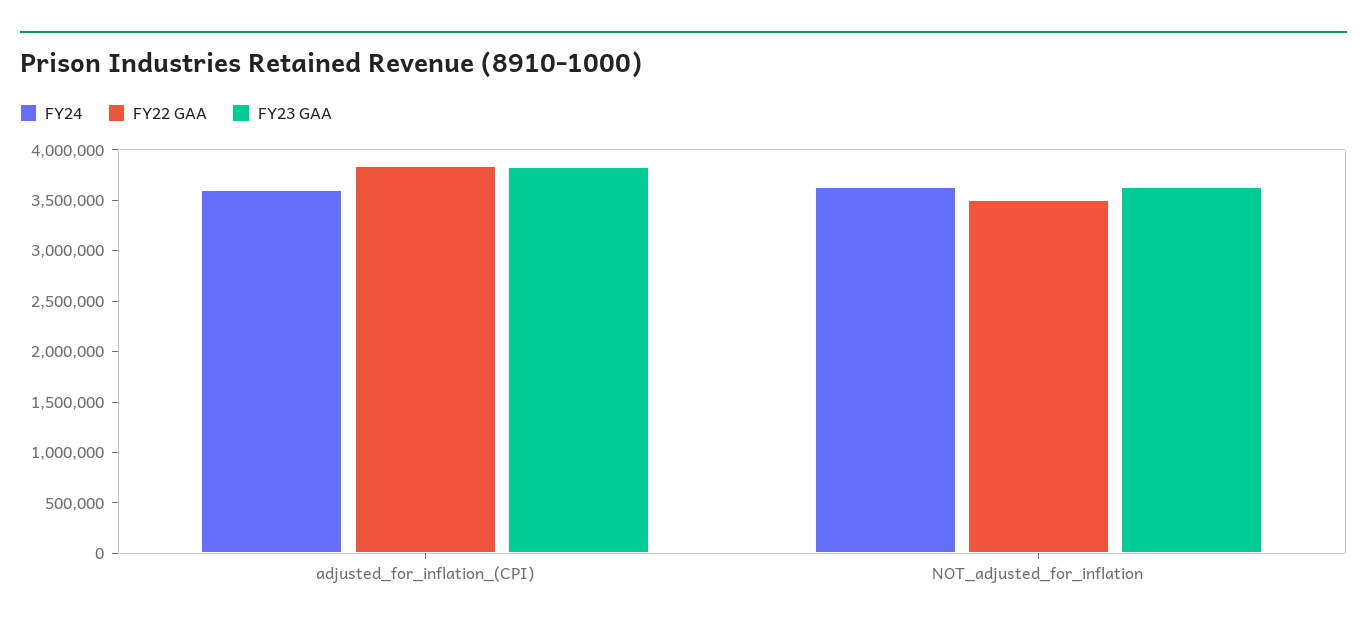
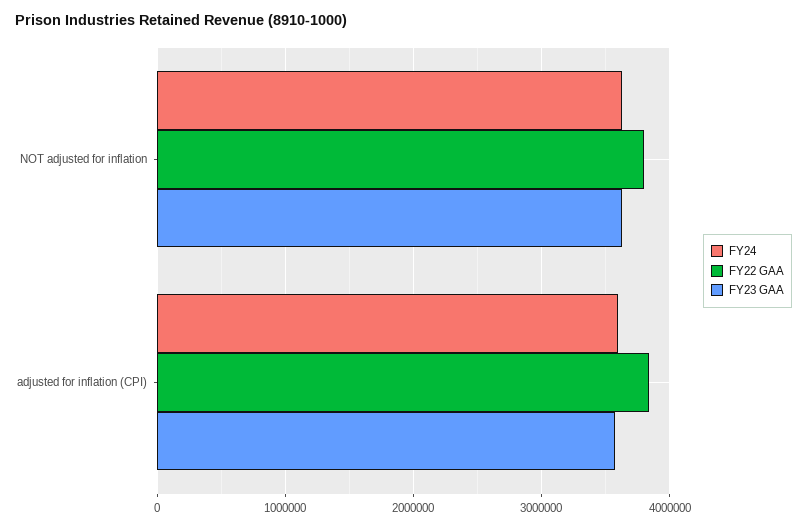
  {
    "FY24": {
      "adjusted_for_inflation_(CPI)": 3600000,
      "NOT_adjusted_for_inflation": 3600000
    },
    "FY22 GAA": {
      "adjusted_for_inflation_(CPI)": 3800000,
-     "NOT_adjusted_for_inflation": 3500000
+     "NOT_adjusted_for_inflation": 3800000
    },
    "FY23 GAA": {
-     "adjusted_for_inflation_(CPI)": 3800000,
+     "adjusted_for_inflation_(CPI)": 3600000,
      "NOT_adjusted_for_inflation": 3600000
    }
  }

